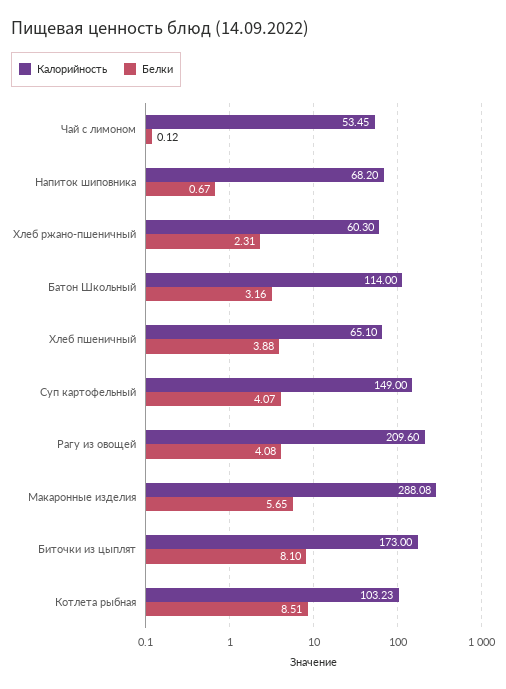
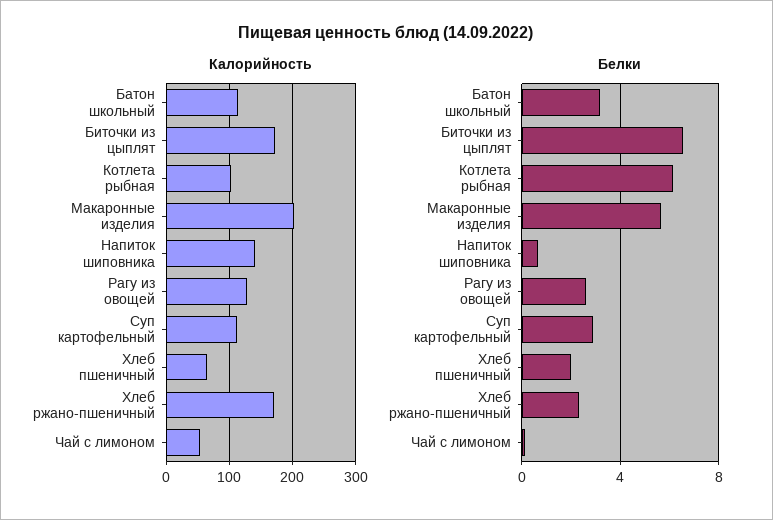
  {
    "Калорийность": {
      "Чай с лимоном": 53.45,
-     "Напиток шиповника": 68.2,
+     "Напиток шиповника": 140,
-     "Хлеб ржано-пшеничный": 60.3,
+     "Хлеб ржано-пшеничный": 170,
      "Батон Школьный": 114,
      "Хлеб пшеничный": 65.1,
-     "Суп картофельный": 149,
+     "Суп картофельный": 110,
-     "Рагу из овощей": 209.6,
+     "Рагу из овощей": 130,
-     "Макаронные изделия": 288.08,
+     "Макаронные изделия": 200,
      "Биточки из цыплят": 173,
      "Котлета рыбная": 103.23
    },
    "Белки": {
      "Чай с лимоном": 0.12,
      "Напиток шиповника": 0.67,
      "Хлеб ржано-пшеничный": 2.31,
      "Батон Школьный": 3.16,
-     "Хлеб пшеничный": 3.88,
+     "Хлеб пшеничный": 2,
-     "Суп картофельный": 4.07,
+     "Суп картофельный": 3,
-     "Рагу из овощей": 4.08,
+     "Рагу из овощей": 2.5,
      "Макаронные изделия": 5.65,
-     "Биточки из цыплят": 8.1,
+     "Биточки из цыплят": 6.5,
-     "Котлета рыбная": 8.51
+     "Котлета рыбная": 6
    }
  }

